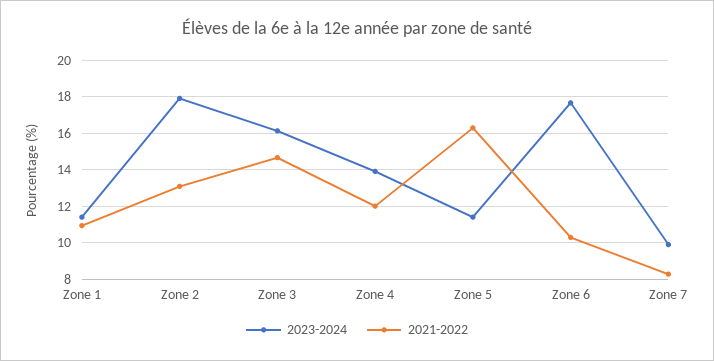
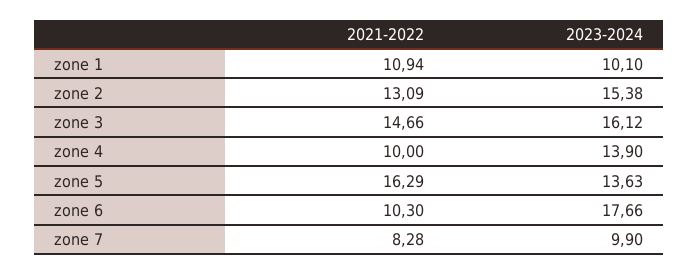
  {
    "2023-2024": {
-     "Zone 1": 11.5,
+     "Zone 1": 10.1,
-     "Zone 2": 18,
+     "Zone 2": 15.38,
      "Zone 3": 16.12,
      "Zone 4": 13.9,
-     "Zone 5": 11.5,
+     "Zone 5": 13.63,
      "Zone 6": 17.66,
      "Zone 7": 9.9
    },
    "2021-2022": {
      "Zone 1": 10.94,
      "Zone 2": 13.09,
      "Zone 3": 14.66,
-     "Zone 4": 12,
+     "Zone 4": 10,
      "Zone 5": 16.29,
      "Zone 6": 10.3,
      "Zone 7": 8.28
    }
  }

